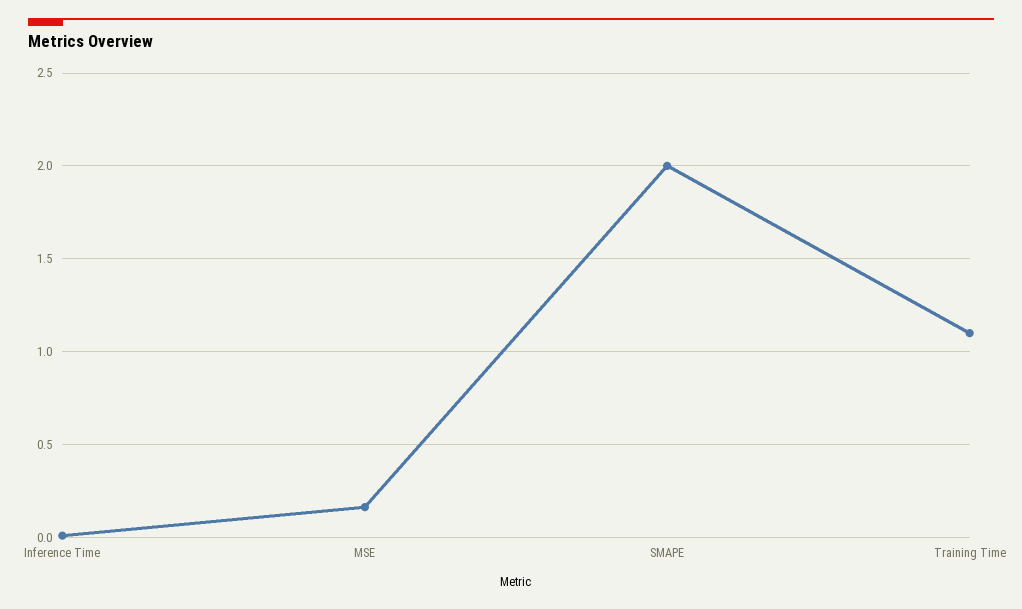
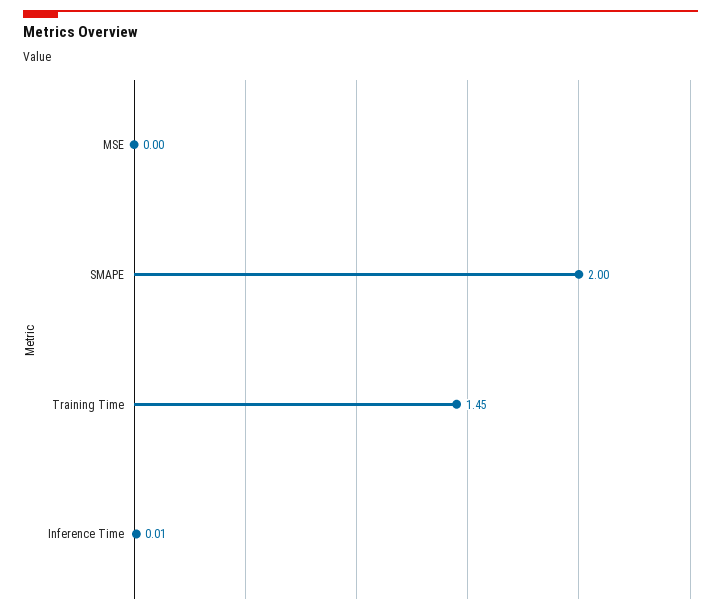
  {
    "Inference Time": 0.01,
-   "MSE": 0.15,
+   "MSE": 0,
    "SMAPE": 2,
-   "Training Time": 1.1
+   "Training Time": 1.45
  }

